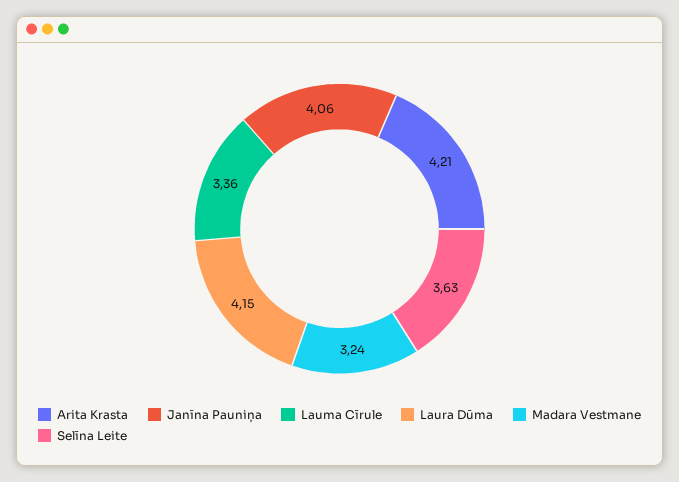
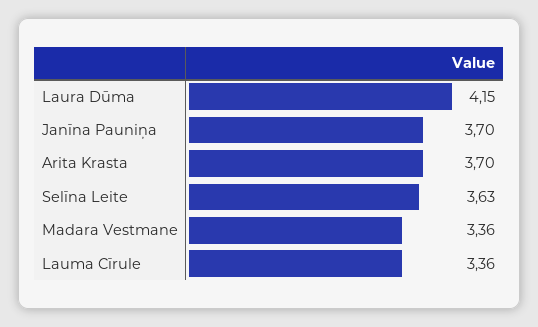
  {
-   "Arita Krasta": 4.21,
+   "Arita Krasta": 3.7,
-   "Janīna Pauniņa": 4.06,
+   "Janīna Pauniņa": 3.7,
    "Lauma Cīrule": 3.36,
    "Laura Dūma": 4.15,
-   "Madara Vestmane": 3.24,
+   "Madara Vestmane": 3.36,
    "Selīna Leite": 3.63
  }

